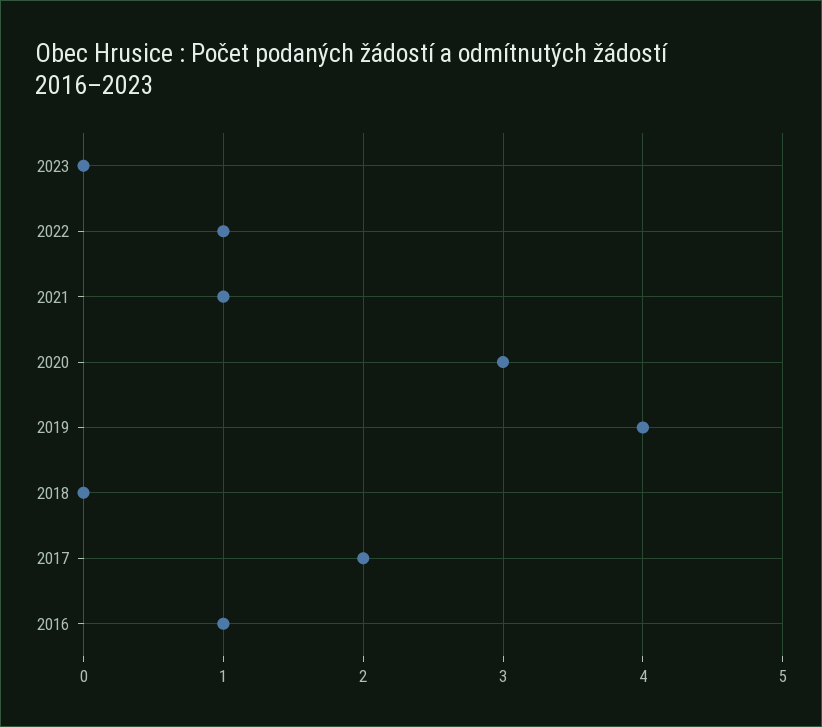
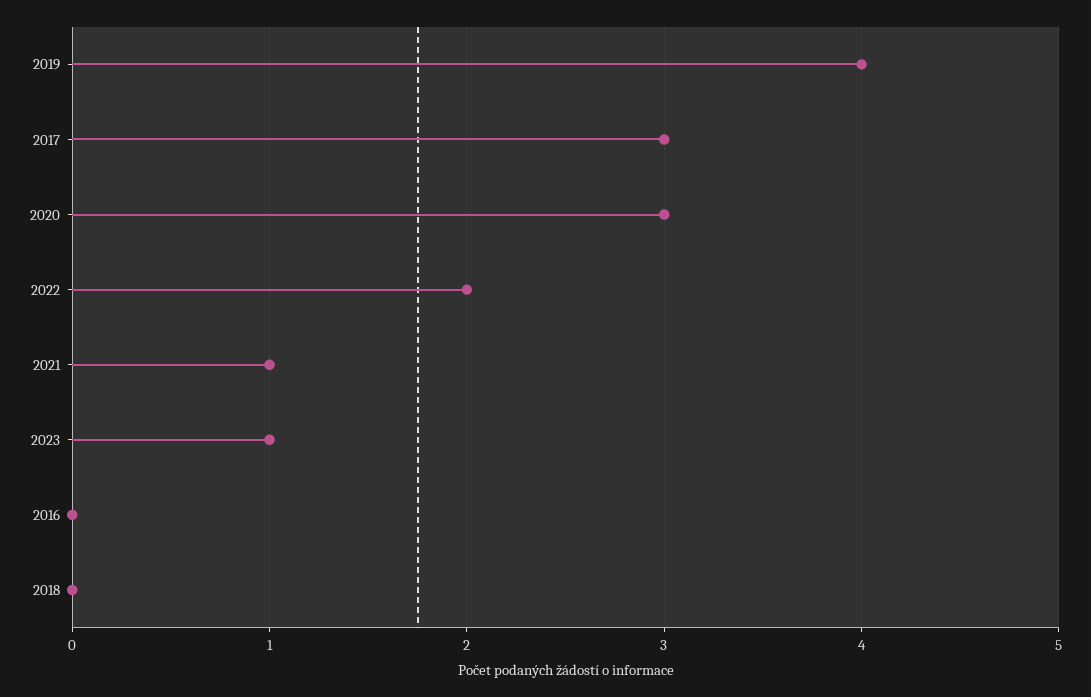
  {
-   "2023": 0,
+   "2023": 1,
-   "2022": 1,
+   "2022": 2,
    "2021": 1,
    "2020": 3,
    "2019": 4,
    "2018": 0,
-   "2017": 2,
+   "2017": 3,
-   "2016": 1
+   "2016": 0
  }

